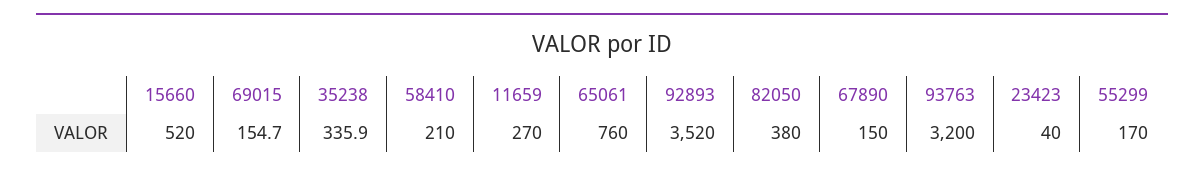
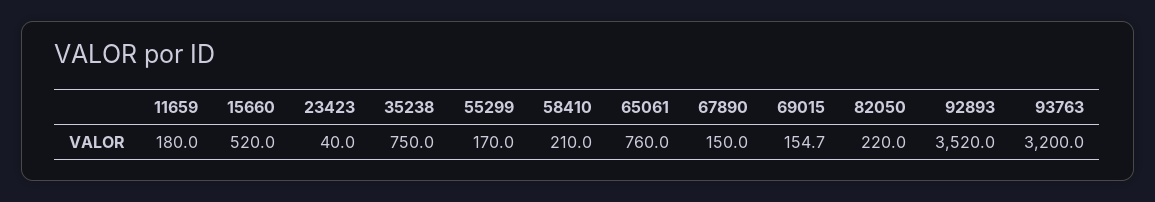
  {
    "15660": 520,
    "69015": 154.7,
-   "35238": 335.9,
+   "35238": 750,
    "58410": 210,
-   "11659": 270,
+   "11659": 180,
    "65061": 760,
    "92893": 3520,
-   "82050": 380,
+   "82050": 220,
    "67890": 150,
    "93763": 3200,
    "23423": 40,
    "55299": 170
  }

